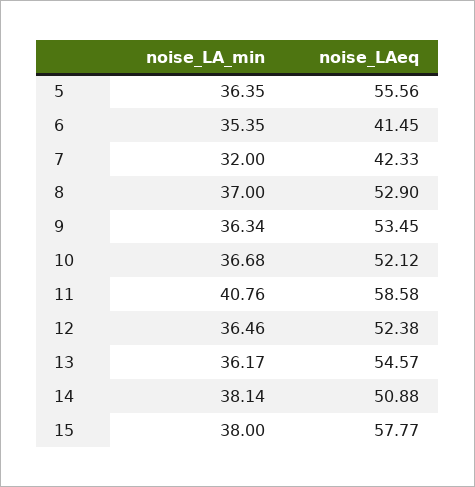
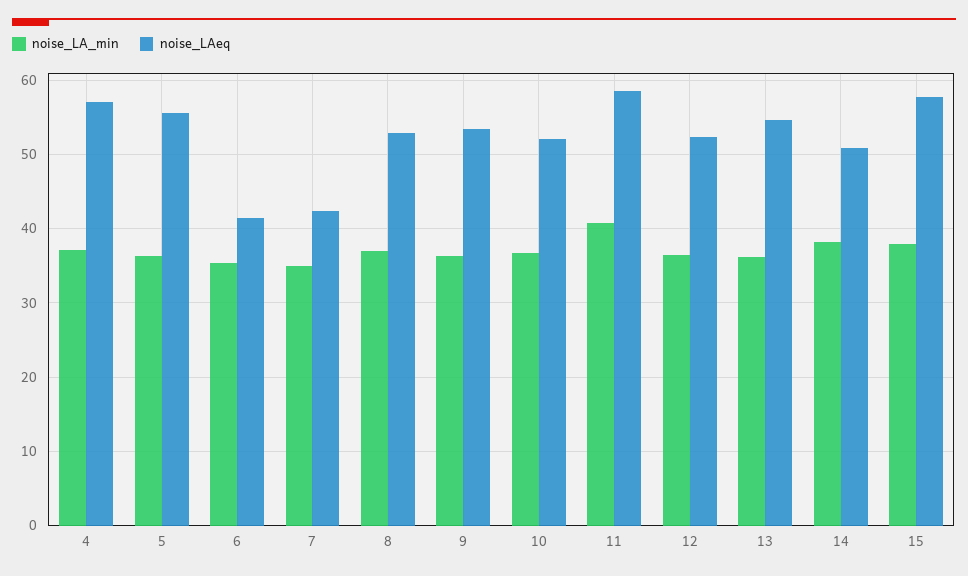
  {
    "noise_LA_min": {
      "5": 36.35,
      "6": 35.35,
-     "7": 32,
+     "7": 35,
      "8": 37,
      "9": 36.34,
      "10": 36.68,
      "11": 40.76,
      "12": 36.46,
      "13": 36.17,
      "14": 38.14,
-     "15": 38
+     "15": 38,
+     "4": 37
    },
    "noise_LAeq": {
      "5": 55.56,
      "6": 41.45,
      "7": 42.33,
      "8": 52.9,
      "9": 53.45,
      "10": 52.12,
      "11": 58.58,
      "12": 52.38,
      "13": 54.57,
      "14": 50.88,
-     "15": 57.77
+     "15": 57.77,
+     "4": 57
    }
  }

